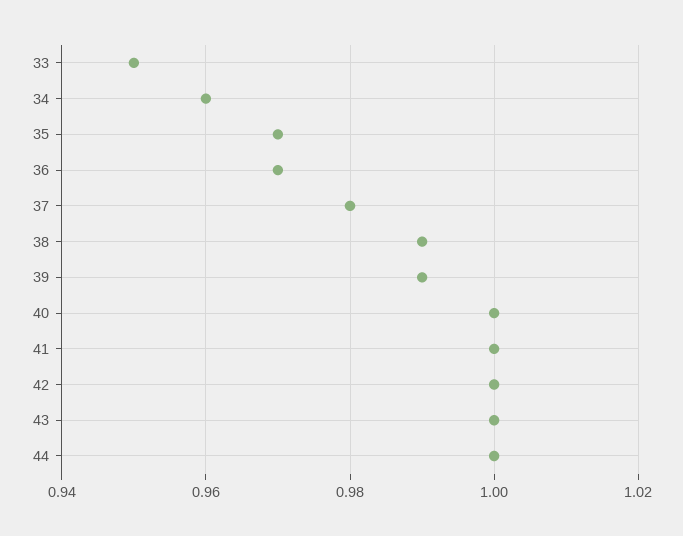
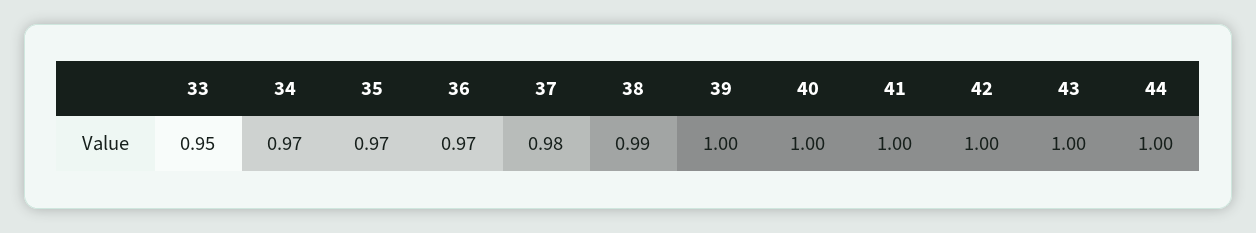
  {
    "33": 0.95,
-   "34": 0.96,
+   "34": 0.97,
    "35": 0.97,
    "36": 0.97,
    "37": 0.98,
    "38": 0.99,
-   "39": 0.99,
+   "39": 1,
    "40": 1,
    "41": 1,
    "42": 1,
    "43": 1,
    "44": 1
  }

